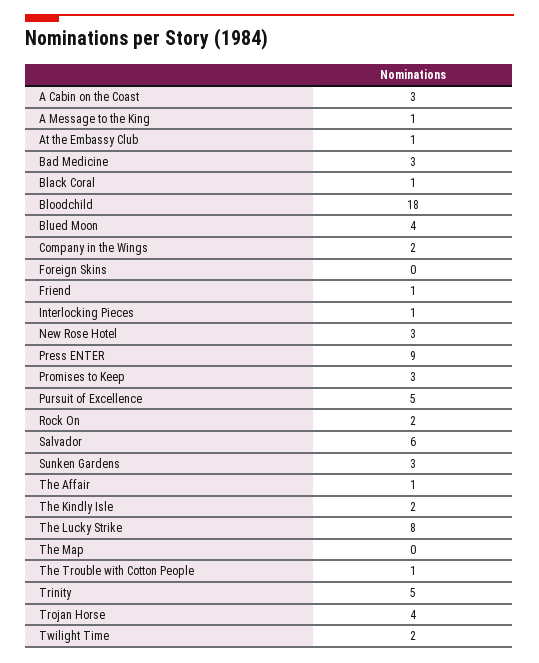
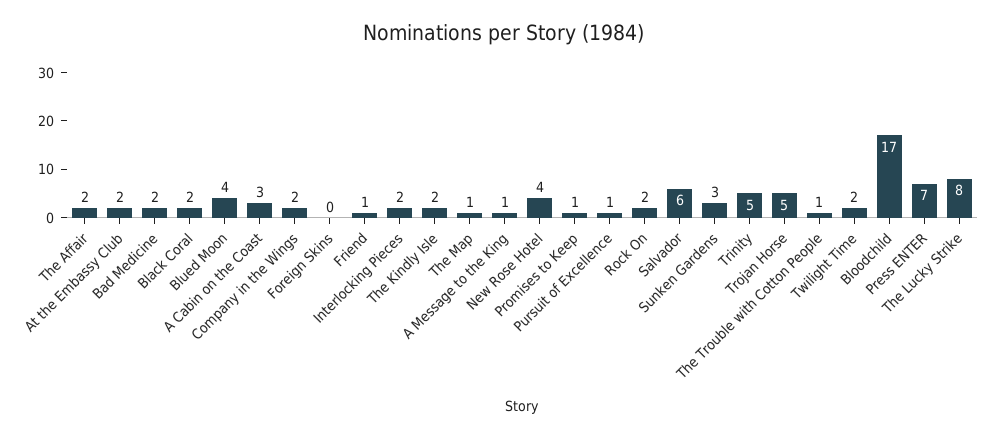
  {
    "A Cabin on the Coast": 3,
    "A Message to the King": 1,
-   "At the Embassy Club": 1,
+   "At the Embassy Club": 2,
-   "Bad Medicine": 3,
+   "Bad Medicine": 2,
-   "Black Coral": 1,
+   "Black Coral": 2,
-   "Bloodchild": 18,
+   "Bloodchild": 17,
    "Blued Moon": 4,
    "Company in the Wings": 2,
    "Foreign Skins": 0,
    "Friend": 1,
-   "Interlocking Pieces": 1,
+   "Interlocking Pieces": 2,
-   "New Rose Hotel": 3,
+   "New Rose Hotel": 4,
-   "Press ENTER": 9,
+   "Press ENTER": 7,
-   "Promises to Keep": 3,
+   "Promises to Keep": 1,
-   "Pursuit of Excellence": 5,
+   "Pursuit of Excellence": 1,
    "Rock On": 2,
    "Salvador": 6,
    "Sunken Gardens": 3,
-   "The Affair": 1,
+   "The Affair": 2,
    "The Kindly Isle": 2,
    "The Lucky Strike": 8,
-   "The Map": 0,
+   "The Map": 1,
    "The Trouble with Cotton People": 1,
    "Trinity": 5,
-   "Trojan Horse": 4,
+   "Trojan Horse": 5,
    "Twilight Time": 2
  }

